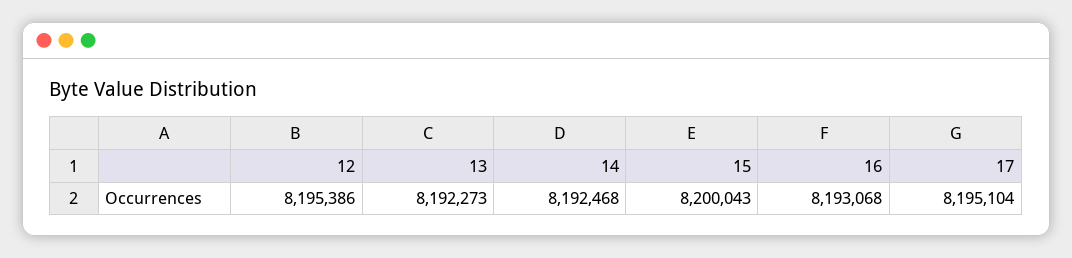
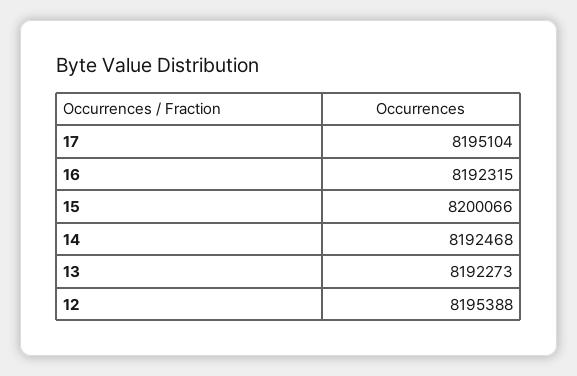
  {
-   "12": 8195386,
+   "12": 8195388,
    "13": 8192273,
    "14": 8192468,
-   "15": 8200043,
+   "15": 8200066,
-   "16": 8193068,
+   "16": 8192315,
    "17": 8195104
  }

